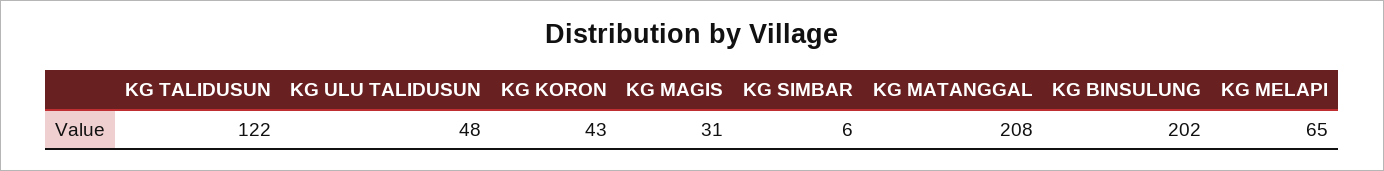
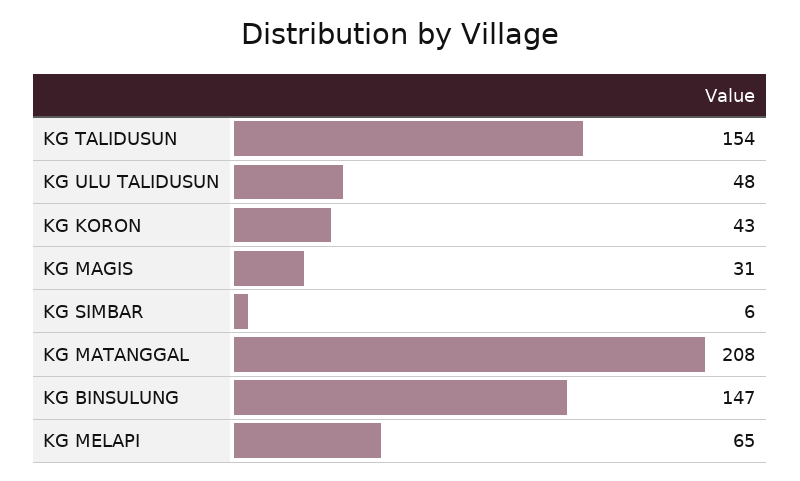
  {
-   "KG TALIDUSUN": 122,
+   "KG TALIDUSUN": 154,
    "KG ULU TALIDUSUN": 48,
    "KG KORON": 43,
    "KG MAGIS": 31,
    "KG SIMBAR": 6,
    "KG MATANGGAL": 208,
-   "KG BINSULUNG": 202,
+   "KG BINSULUNG": 147,
    "KG MELAPI": 65
  }

